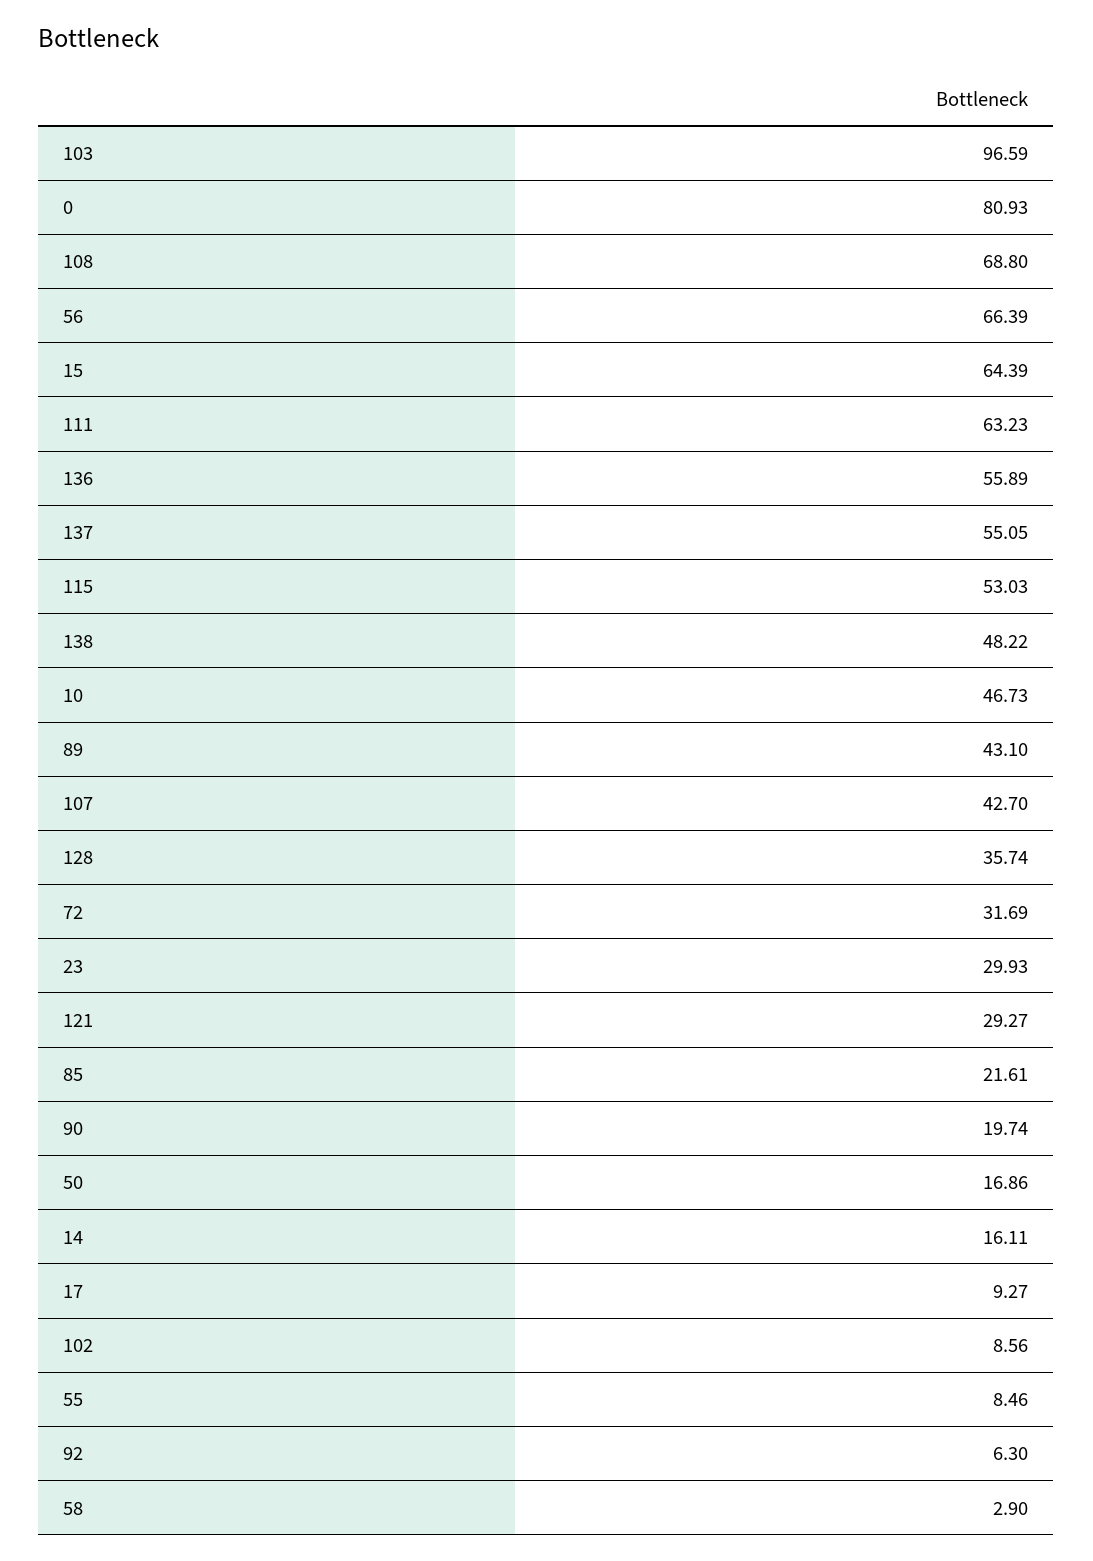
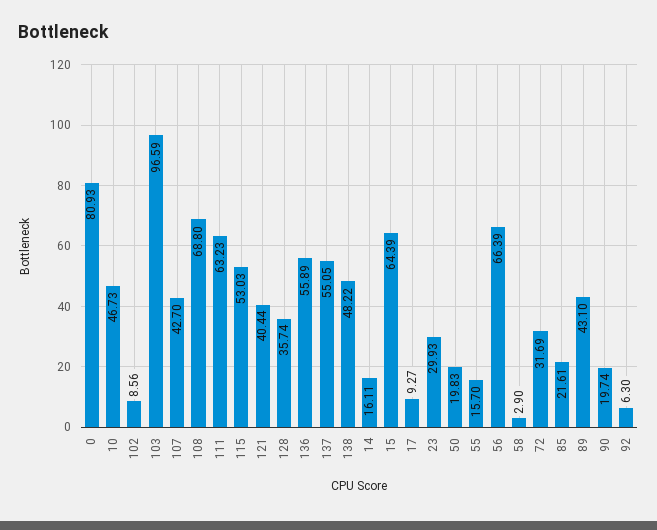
  {
    "103": 96.59,
    "0": 80.93,
    "108": 68.8,
    "56": 66.39,
    "15": 64.39,
    "111": 63.23,
    "136": 55.89,
    "137": 55.05,
    "115": 53.03,
    "138": 48.22,
    "10": 46.73,
    "89": 43.1,
    "107": 42.7,
    "128": 35.74,
    "72": 31.69,
    "23": 29.93,
-   "121": 29.27,
+   "121": 40.44,
    "85": 21.61,
    "90": 19.74,
-   "50": 16.86,
+   "50": 19.83,
    "14": 16.11,
    "17": 9.27,
    "102": 8.56,
-   "55": 8.46,
+   "55": 15.7,
    "92": 6.3,
    "58": 2.9
  }

